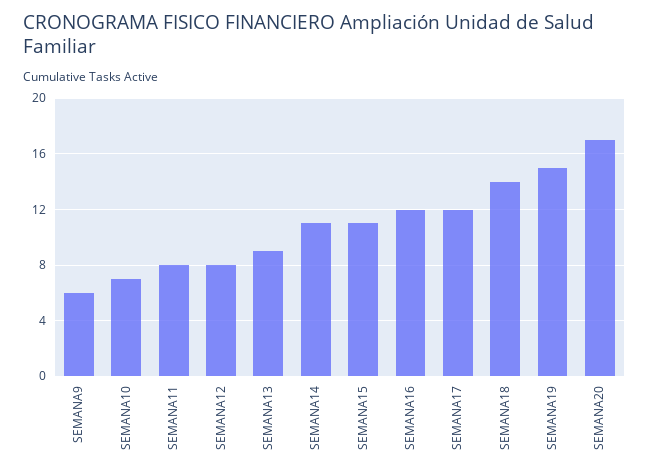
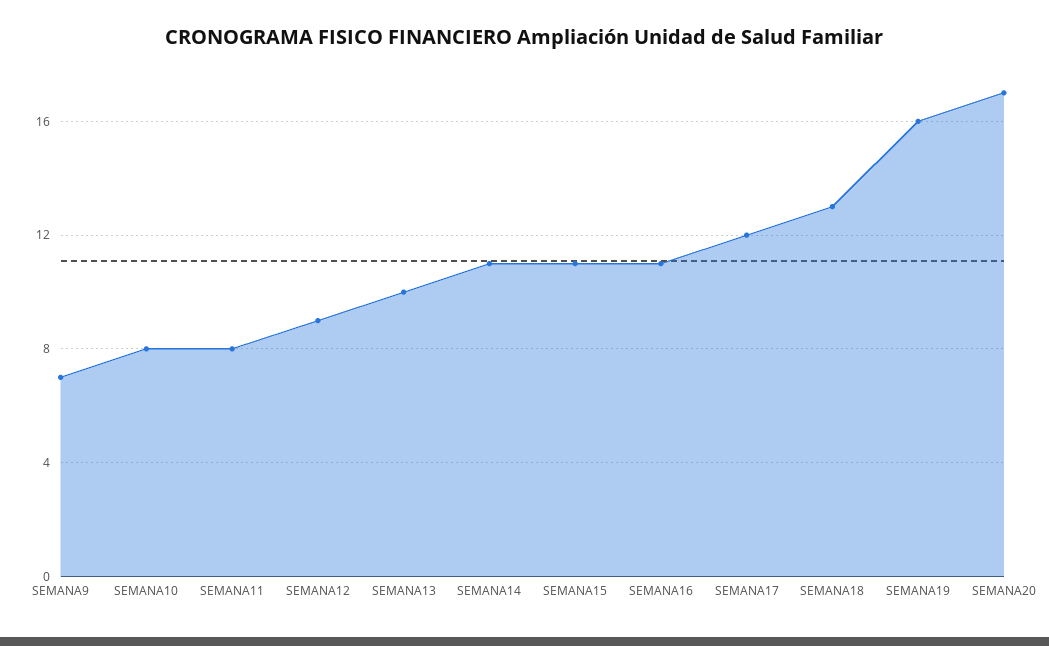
  {
-   "SEMANA9": 6,
+   "SEMANA9": 7,
-   "SEMANA10": 7,
+   "SEMANA10": 8,
    "SEMANA11": 8,
-   "SEMANA12": 8,
+   "SEMANA12": 9,
-   "SEMANA13": 9,
+   "SEMANA13": 10,
    "SEMANA14": 11,
    "SEMANA15": 11,
-   "SEMANA16": 12,
+   "SEMANA16": 11,
    "SEMANA17": 12,
-   "SEMANA18": 14,
+   "SEMANA18": 13,
-   "SEMANA19": 15,
+   "SEMANA19": 16,
    "SEMANA20": 17
  }

